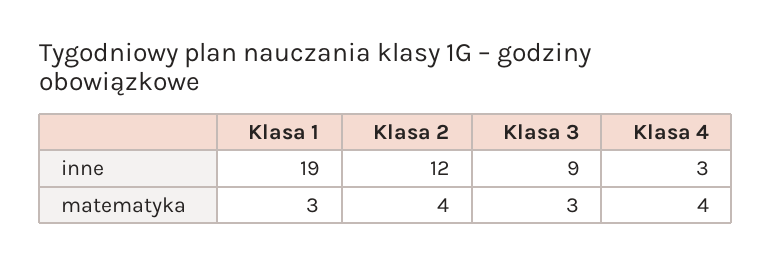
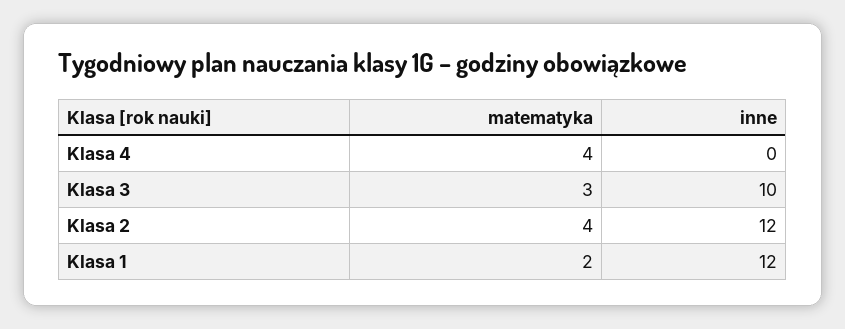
  {
    "Klasa 1": {
-     "inne": 19,
+     "inne": 12,
-     "matematyka": 3
+     "matematyka": 2
    },
    "Klasa 2": {
      "inne": 12,
      "matematyka": 4
    },
    "Klasa 3": {
-     "inne": 9,
+     "inne": 10,
      "matematyka": 3
    },
    "Klasa 4": {
-     "inne": 3,
+     "inne": 0,
      "matematyka": 4
    }
  }

